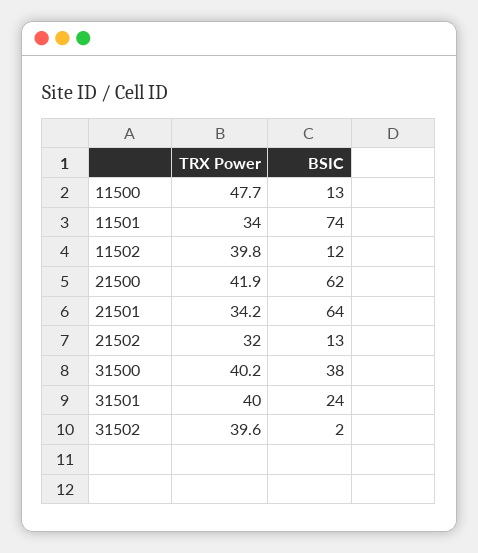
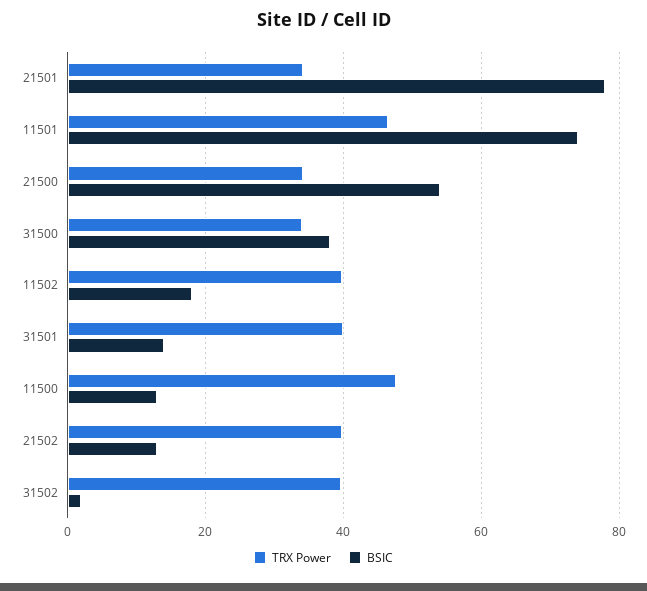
  {
    "TRX Power": {
      "11500": 47.7,
-     "11501": 34,
+     "11501": 46,
      "11502": 39.8,
-     "21500": 41.9,
+     "21500": 34,
      "21501": 34.2,
-     "21502": 32,
+     "21502": 40,
-     "31500": 40.2,
+     "31500": 34,
      "31501": 40,
      "31502": 39.6
    },
    "BSIC": {
      "11500": 13,
      "11501": 74,
-     "11502": 12,
+     "11502": 18,
-     "21500": 62,
+     "21500": 54,
-     "21501": 64,
+     "21501": 78,
      "21502": 13,
      "31500": 38,
-     "31501": 24,
+     "31501": 14,
      "31502": 2
    }
  }

